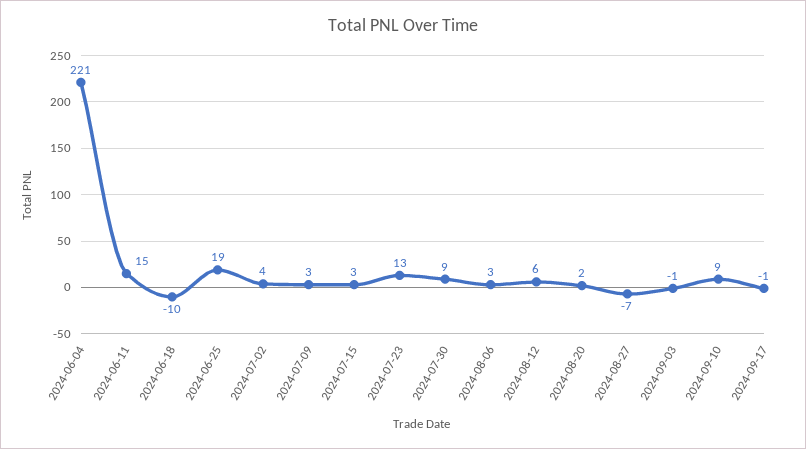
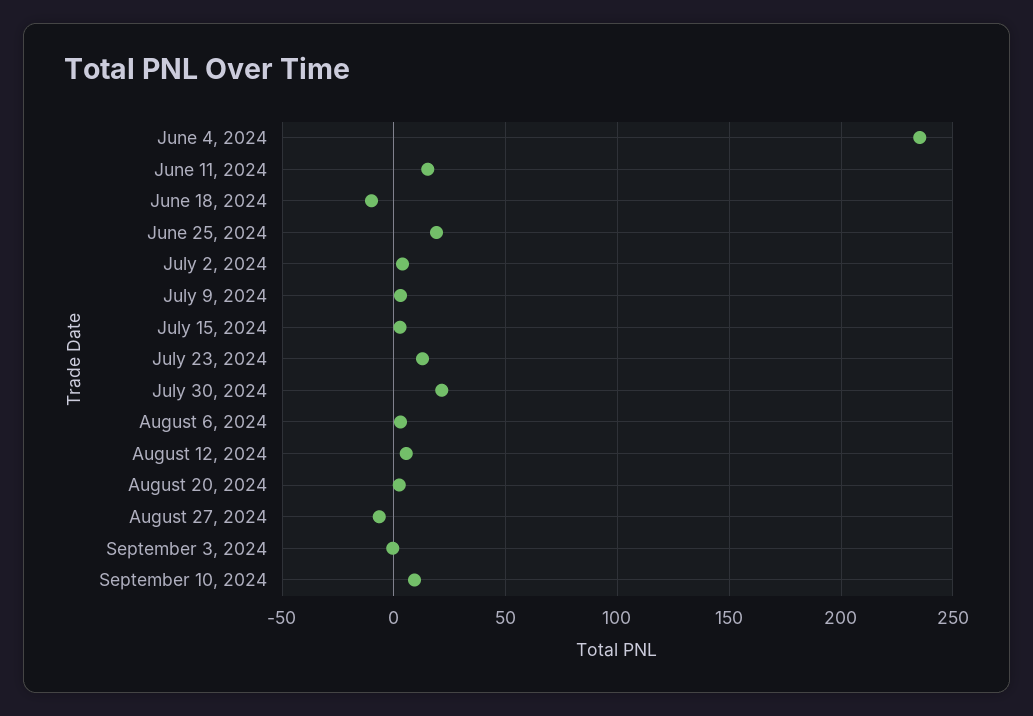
  {
-   "2024-06-04": 221,
+   "2024-06-04": 235,
    "2024-06-11": 15,
    "2024-06-18": -10,
    "2024-06-25": 19,
    "2024-07-02": 4,
    "2024-07-09": 3,
    "2024-07-15": 3,
    "2024-07-23": 13,
-   "2024-07-30": 9,
+   "2024-07-30": 20,
    "2024-08-06": 3,
    "2024-08-12": 6,
    "2024-08-20": 2,
    "2024-08-27": -7,
    "2024-09-03": -1,
-   "2024-09-10": 9,
+   "2024-09-10": 9
-   "2024-09-17": -1
  }

